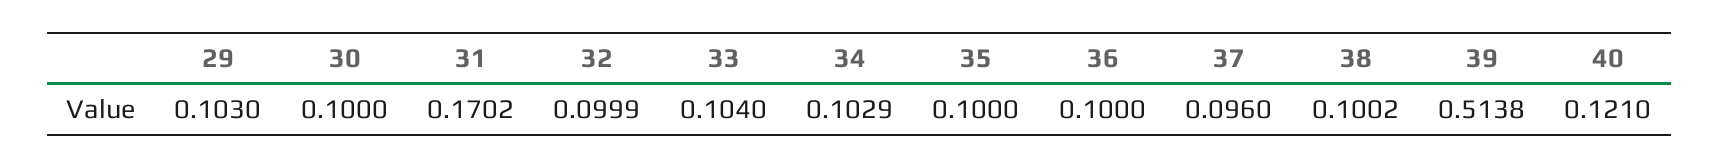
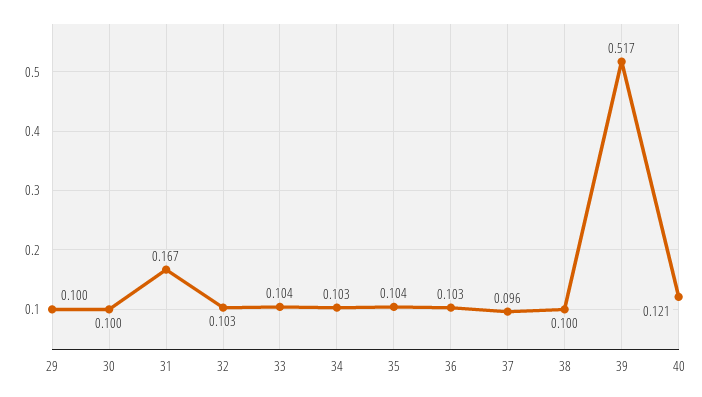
  {
-   "29": 0.103,
+   "29": 0.1,
    "30": 0.1,
-   "31": 0.1702,
+   "31": 0.167,
-   "32": 0.0999,
+   "32": 0.103,
    "33": 0.104,
    "34": 0.1029,
-   "35": 0.1,
+   "35": 0.104,
-   "36": 0.1,
+   "36": 0.103,
    "37": 0.096,
    "38": 0.1002,
-   "39": 0.5138,
+   "39": 0.517,
    "40": 0.121
  }

